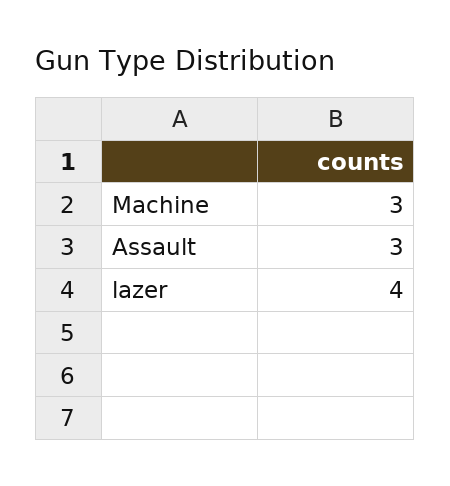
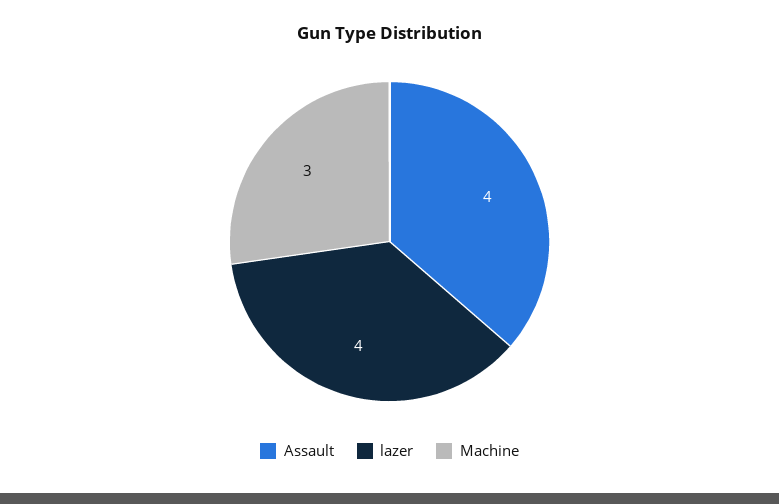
  {
    "Machine": 3,
-   "Assault": 3,
+   "Assault": 4,
    "lazer": 4
  }

